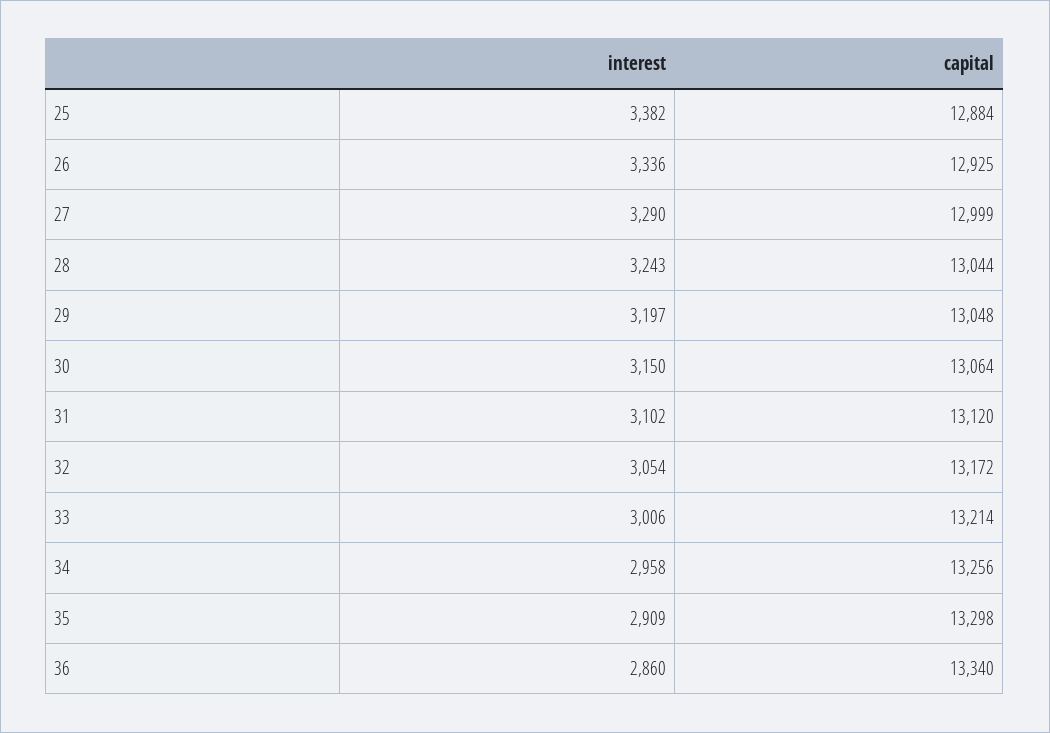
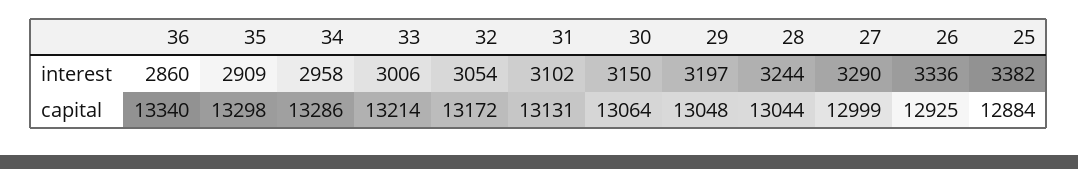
  {
    "interest": {
      "25": 3382,
      "26": 3336,
      "27": 3290,
-     "28": 3243,
+     "28": 3244,
      "29": 3197,
      "30": 3150,
      "31": 3102,
      "32": 3054,
      "33": 3006,
      "34": 2958,
      "35": 2909,
      "36": 2860
    },
    "capital": {
      "25": 12884,
      "26": 12925,
      "27": 12999,
      "28": 13044,
      "29": 13048,
      "30": 13064,
-     "31": 13120,
+     "31": 13131,
      "32": 13172,
      "33": 13214,
-     "34": 13256,
+     "34": 13286,
      "35": 13298,
      "36": 13340
    }
  }

